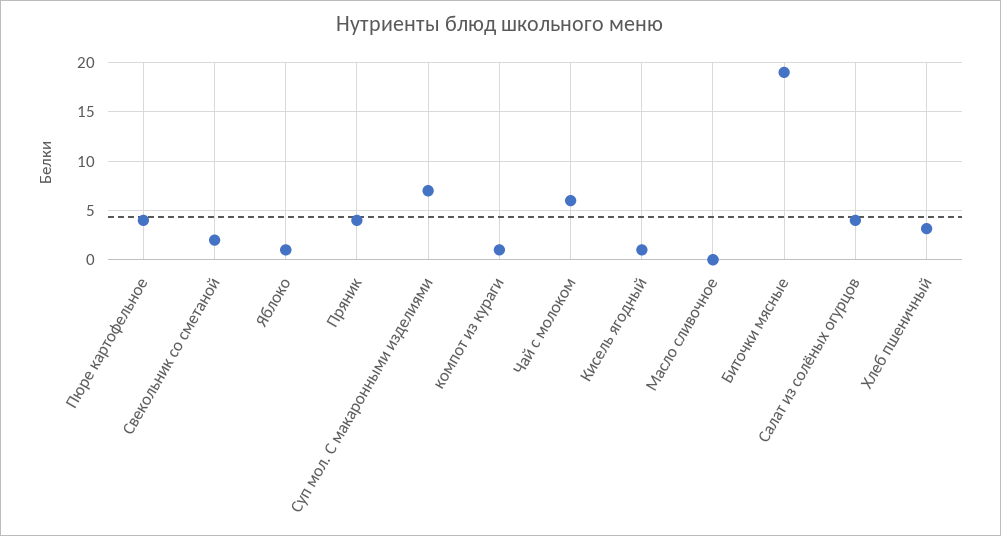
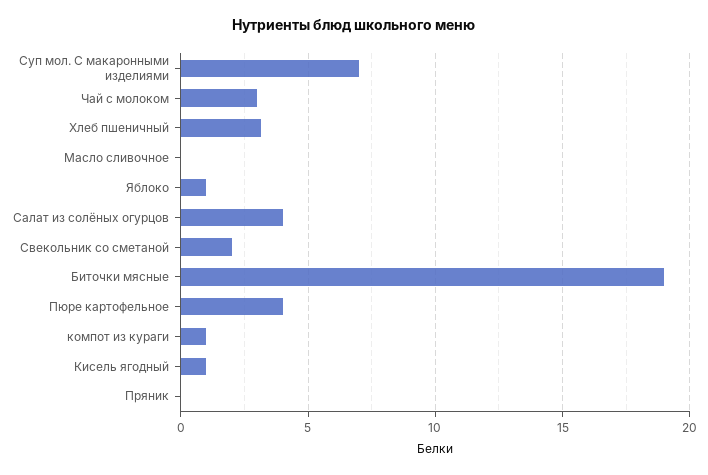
  {
    "Пюре картофельное": 4,
    "Свекольник со сметаной": 2,
    "Яблоко": 1,
-   "Пряник": 4,
+   "Пряник": 0,
    "Суп мол. С макаронными изделиями": 7,
    "компот из кураги": 1,
-   "Чай с молоком": 6,
+   "Чай с молоком": 3,
    "Кисель ягодный": 1,
    "Масло сливочное": 0,
    "Биточки мясные": 19,
    "Салат из солёных огурцов": 4,
    "Хлеб пшеничный": 3
  }

